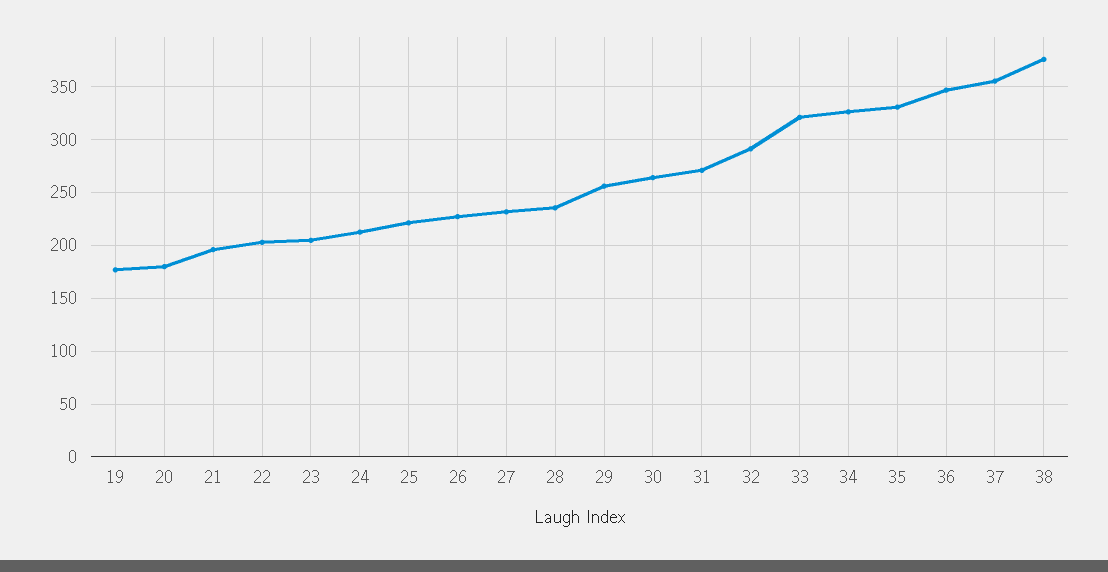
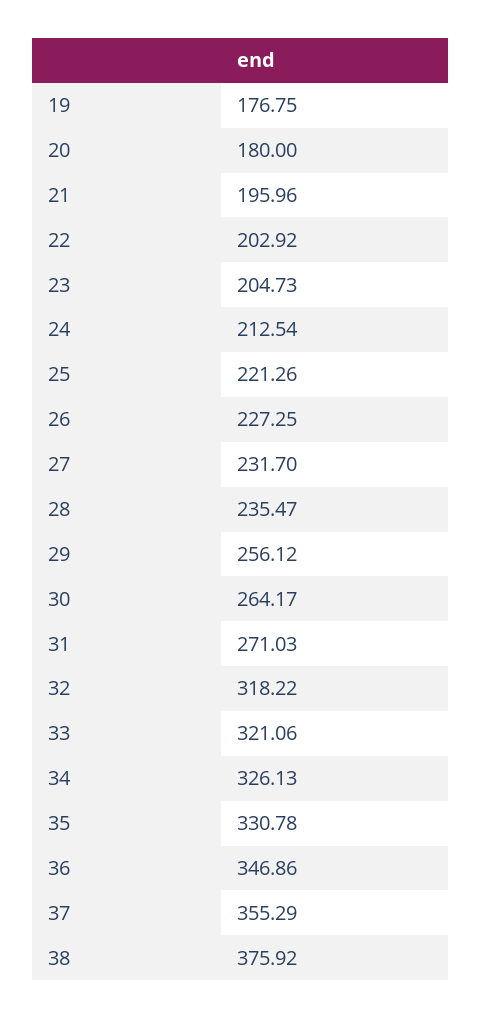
  {
    "19": 176.75,
    "20": 180,
    "21": 195.96,
    "22": 202.92,
    "23": 204.73,
    "24": 212.54,
    "25": 221.26,
    "26": 227.25,
    "27": 231.7,
    "28": 235.47,
    "29": 256.12,
    "30": 264.17,
    "31": 271.03,
-   "32": 290,
+   "32": 318.22,
    "33": 321.06,
    "34": 326.13,
    "35": 330.78,
    "36": 346.86,
    "37": 355.29,
    "38": 375.92
  }

